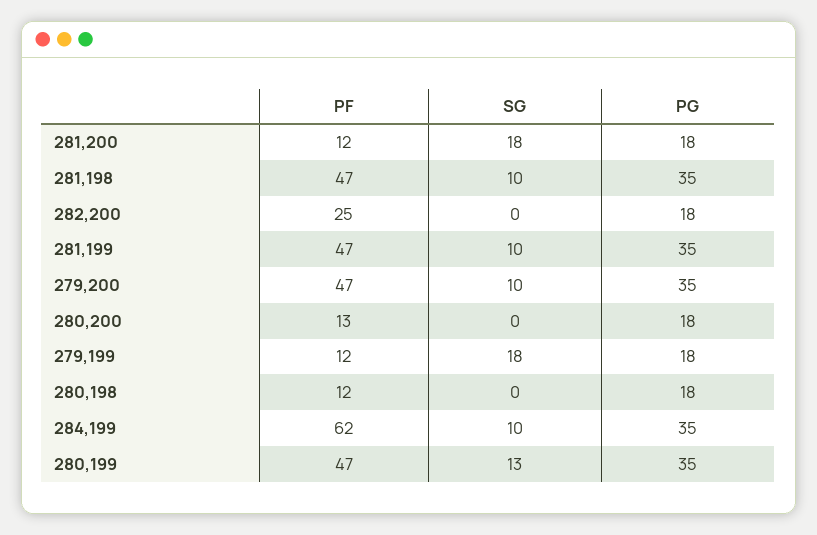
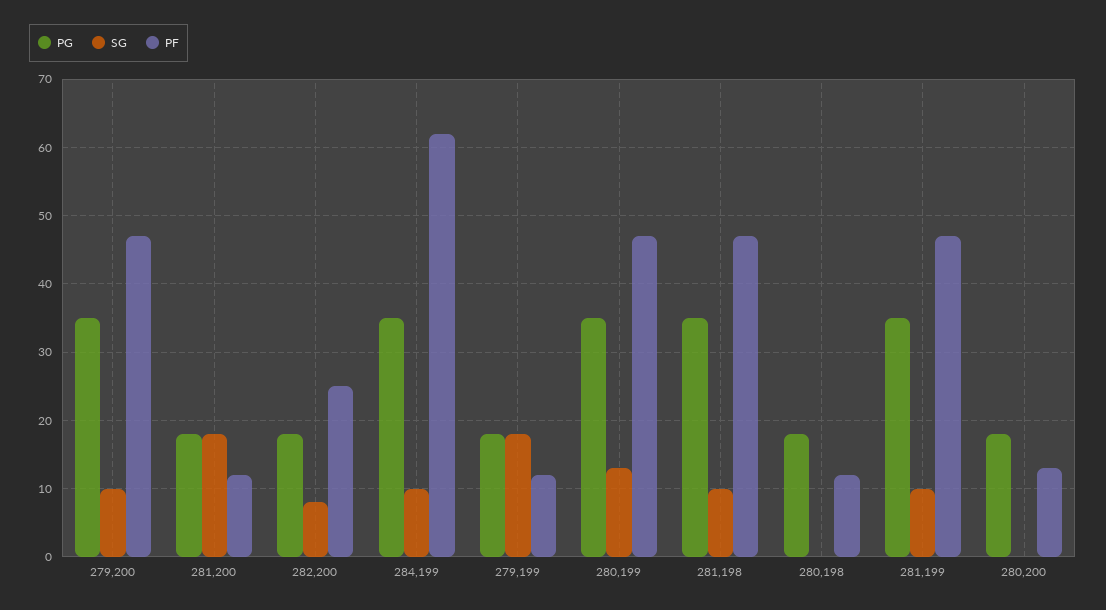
  {
    "PF": {
      "281,200": 12,
      "281,198": 47,
      "282,200": 25,
      "281,199": 47,
      "279,200": 47,
      "280,200": 13,
      "279,199": 12,
      "280,198": 12,
      "284,199": 62,
      "280,199": 47
    },
    "SG": {
      "281,200": 18,
      "281,198": 10,
-     "282,200": 0,
+     "282,200": 8,
      "281,199": 10,
      "279,200": 10,
      "280,200": 0,
      "279,199": 18,
      "280,198": 0,
      "284,199": 10,
      "280,199": 13
    },
    "PG": {
      "281,200": 18,
      "281,198": 35,
      "282,200": 18,
      "281,199": 35,
      "279,200": 35,
      "280,200": 18,
      "279,199": 18,
      "280,198": 18,
      "284,199": 35,
      "280,199": 35
    }
  }

